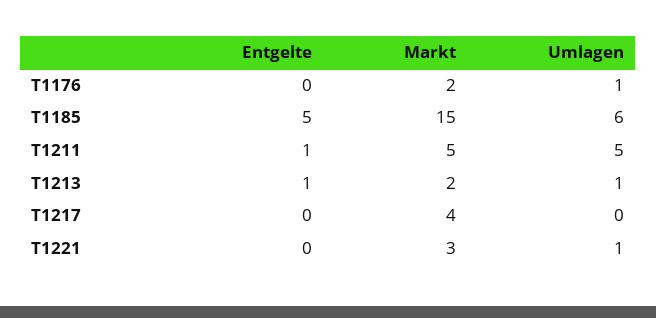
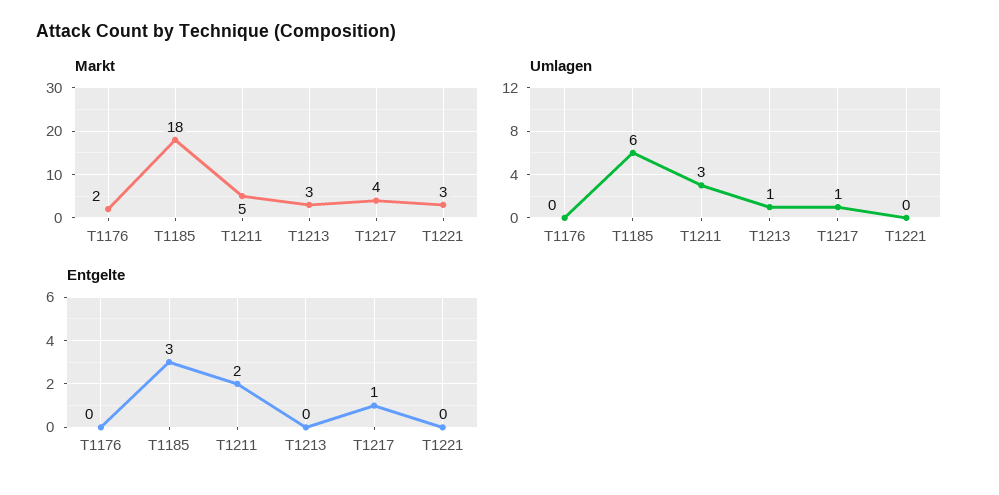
  {
    "Entgelte": {
      "T1176": 0,
-     "T1185": 5,
+     "T1185": 3,
-     "T1211": 1,
+     "T1211": 2,
-     "T1213": 1,
+     "T1213": 0,
-     "T1217": 0,
+     "T1217": 1,
      "T1221": 0
    },
    "Markt": {
      "T1176": 2,
-     "T1185": 15,
+     "T1185": 18,
      "T1211": 5,
-     "T1213": 2,
+     "T1213": 3,
      "T1217": 4,
      "T1221": 3
    },
    "Umlagen": {
-     "T1176": 1,
+     "T1176": 0,
      "T1185": 6,
-     "T1211": 5,
+     "T1211": 3,
      "T1213": 1,
-     "T1217": 0,
+     "T1217": 1,
-     "T1221": 1
+     "T1221": 0
    }
  }

